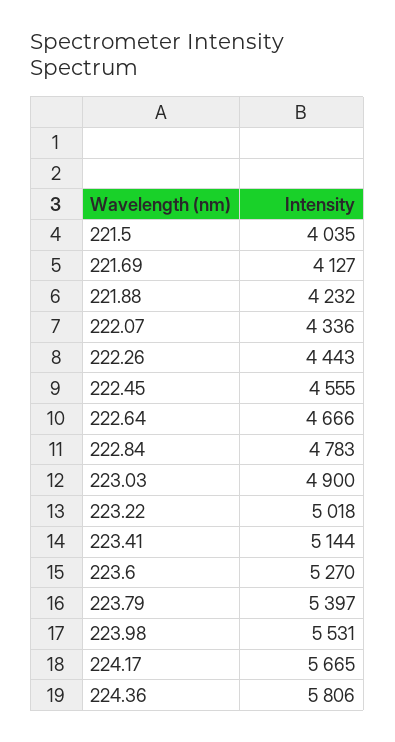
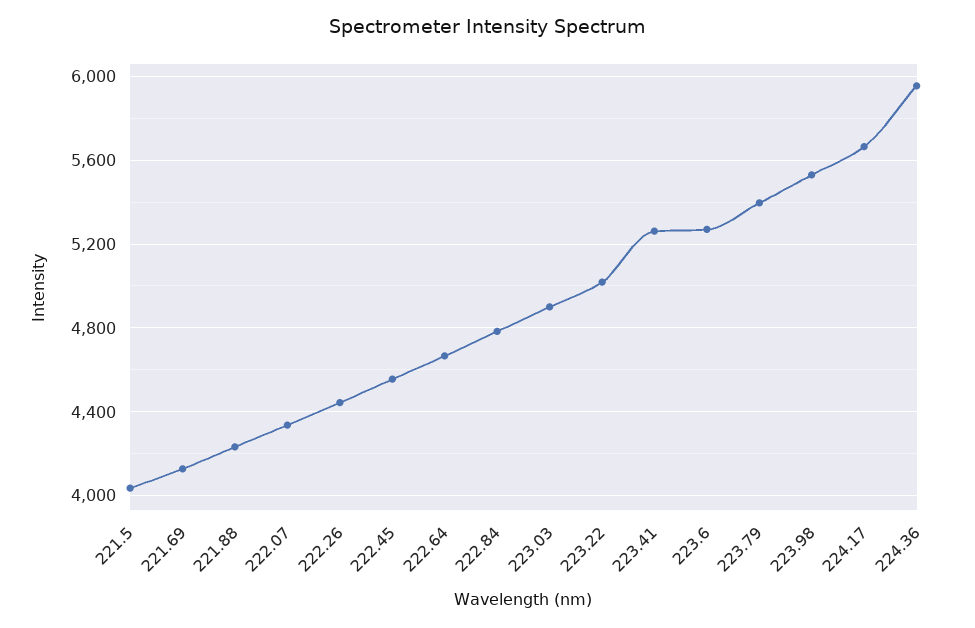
  {
    "221.5": 4035,
    "221.69": 4127,
    "221.88": 4232,
    "222.07": 4336,
    "222.26": 4443,
    "222.45": 4555,
    "222.64": 4666,
    "222.84": 4783,
    "223.03": 4900,
    "223.22": 5018,
-   "223.41": 5144,
+   "223.41": 5250,
    "223.6": 5270,
    "223.79": 5397,
    "223.98": 5531,
    "224.17": 5665,
-   "224.36": 5806
+   "224.36": 5950
  }

